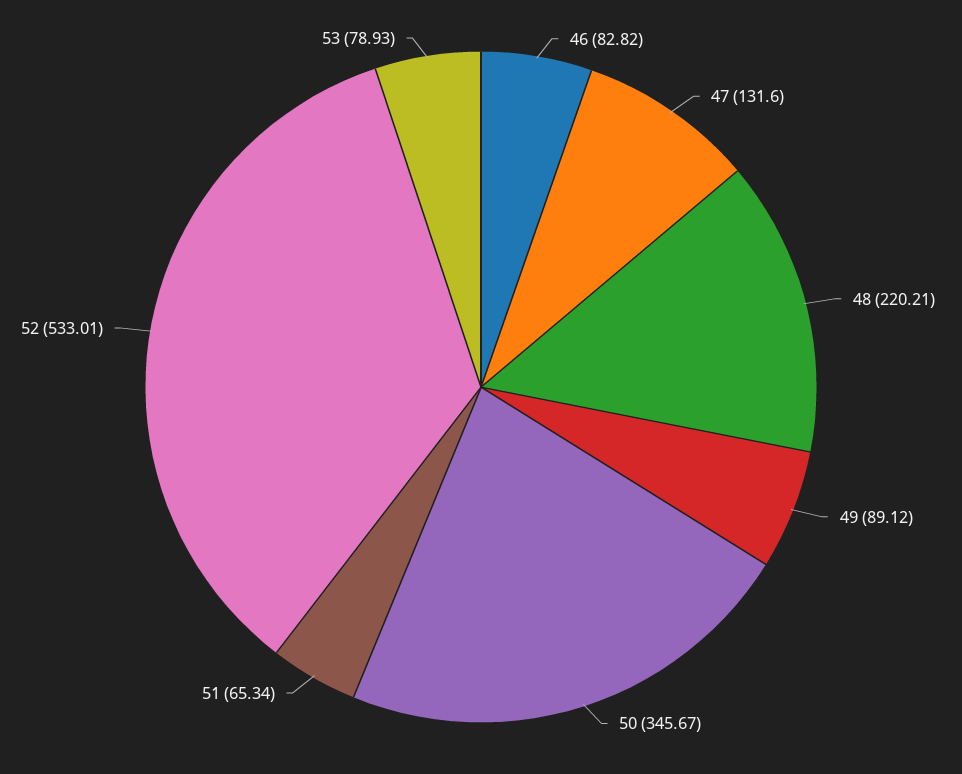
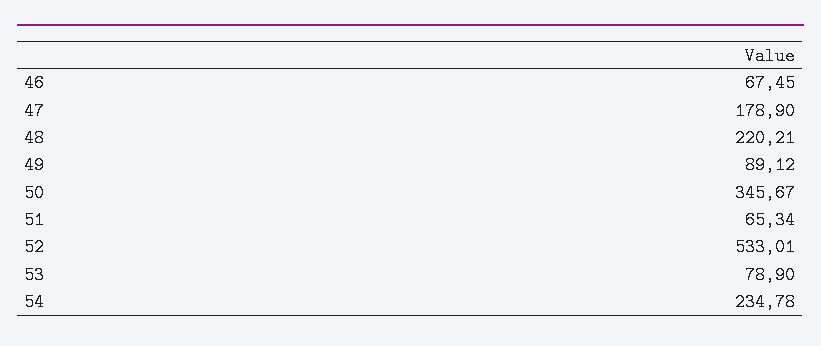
  {
-   "46": 82.82,
+   "46": 67.45,
-   "47": 131.6,
+   "47": 178.9,
    "48": 220.21,
    "49": 89.12,
    "50": 345.67,
    "51": 65.34,
    "52": 533.01,
-   "53": 78.93
+   "53": 78.9,
+   "54": 234.78
  }

